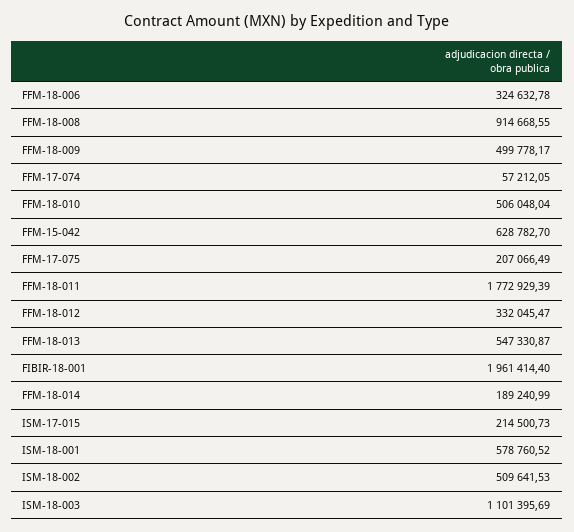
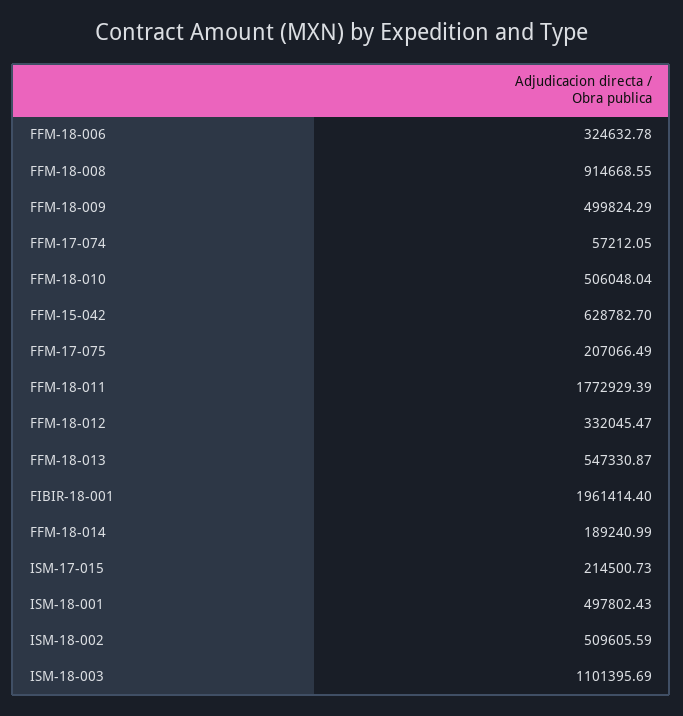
  {
    "FFM-18-006": 324632.78,
    "FFM-18-008": 914668.55,
-   "FFM-18-009": 499778.17,
+   "FFM-18-009": 499824.29,
    "FFM-17-074": 57212.05,
    "FFM-18-010": 506048.04,
    "FFM-15-042": 628782.7,
    "FFM-17-075": 207066.49,
    "FFM-18-011": 1772929.39,
    "FFM-18-012": 332045.47,
    "FFM-18-013": 547330.87,
    "FIBIR-18-001": 1961414.4,
    "FFM-18-014": 189240.99,
    "ISM-17-015": 214500.73,
-   "ISM-18-001": 578760.52,
+   "ISM-18-001": 497802.43,
-   "ISM-18-002": 509641.53,
+   "ISM-18-002": 509605.59,
    "ISM-18-003": 1101395.69
  }

